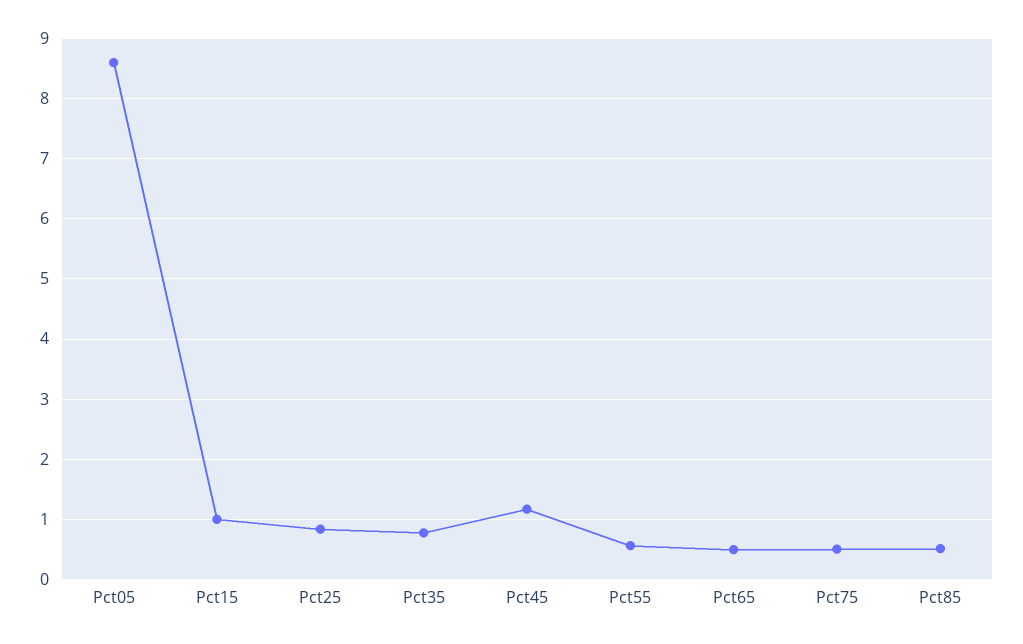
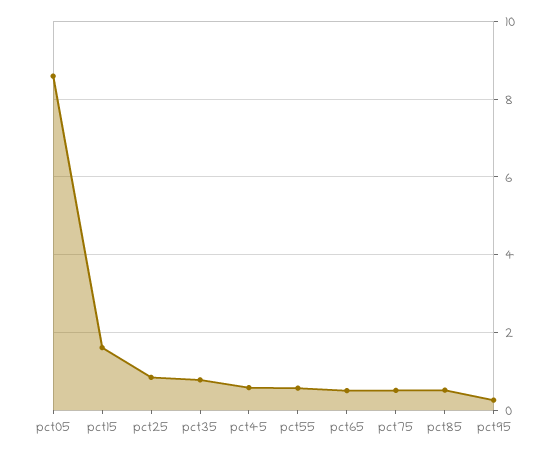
  {
    "Pct05": 8.6,
-   "Pct15": 1,
+   "Pct15": 1.6,
    "Pct25": 0.8,
    "Pct35": 0.8,
-   "Pct45": 1.2,
+   "Pct45": 0.6,
    "Pct55": 0.6,
    "Pct65": 0.5,
    "Pct75": 0.5,
-   "Pct85": 0.5
+   "Pct85": 0.5,
+   "pct95": 0.2
  }

